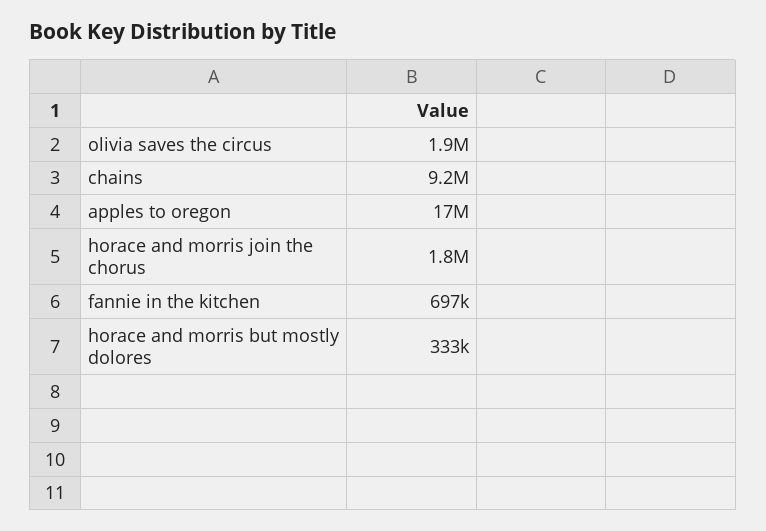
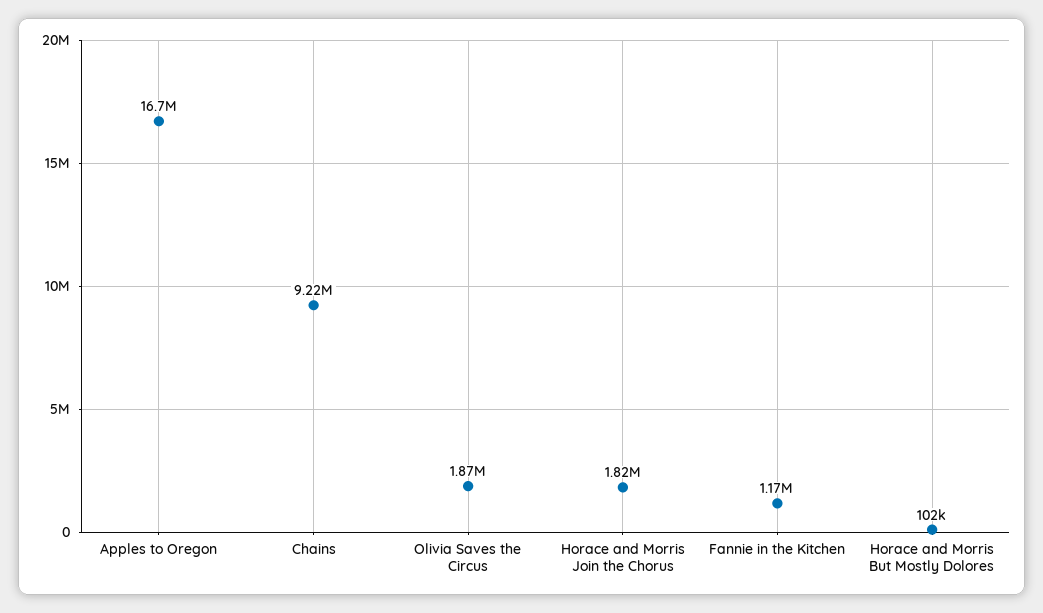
  {
    "olivia saves the circus": 1870000,
    "chains": 9220000,
    "apples to oregon": 16700000,
    "horace and morris join the chorus": 1820000,
-   "fannie in the kitchen": 697000,
+   "fannie in the kitchen": 1170000,
-   "horace and morris but mostly dolores": 333000
+   "horace and morris but mostly dolores": 102000
  }

